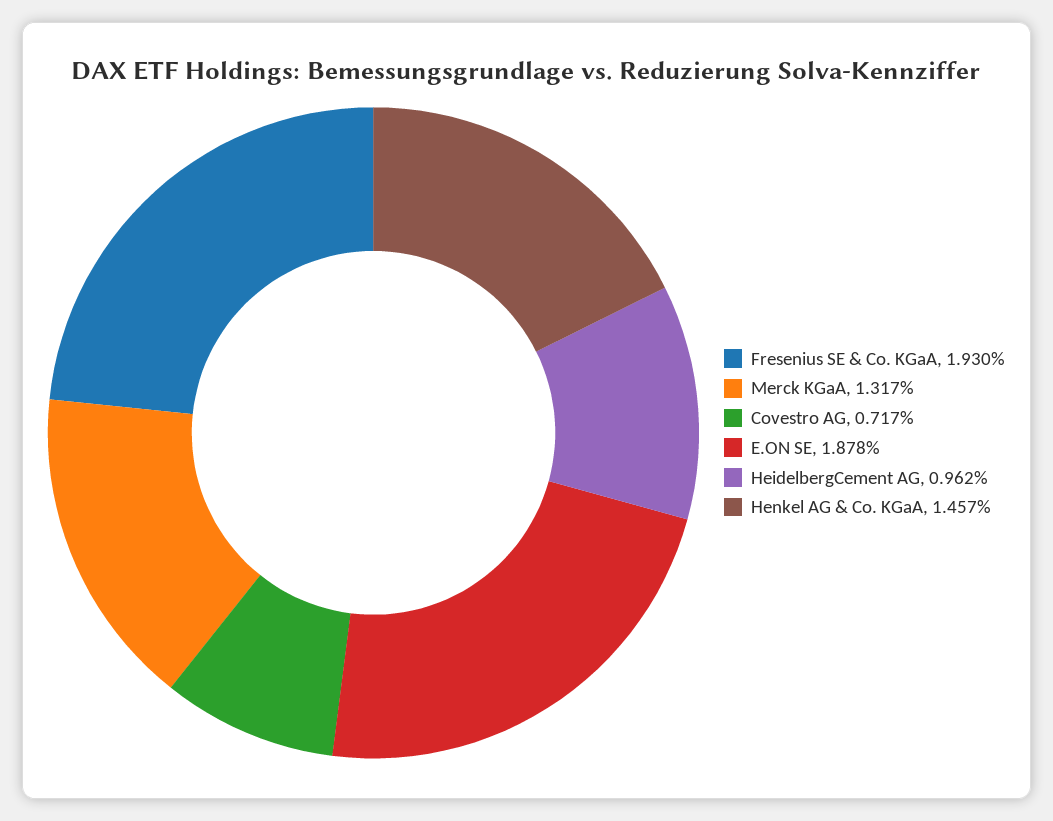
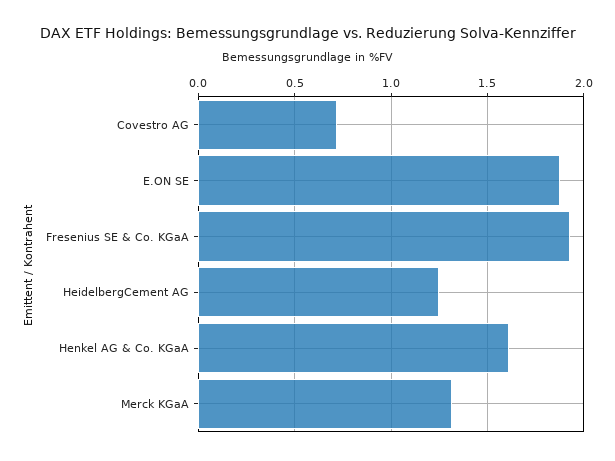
  {
    "Fresenius SE & Co. KGaA": 1.93,
    "Merck KGaA": 1.317,
    "Covestro AG": 0.717,
    "E.ON SE": 1.878,
-   "HeidelbergCement AG": 0.962,
+   "HeidelbergCement AG": 1.25,
-   "Henkel AG & Co. KGaA": 1.457
+   "Henkel AG & Co. KGaA": 1.6
  }

